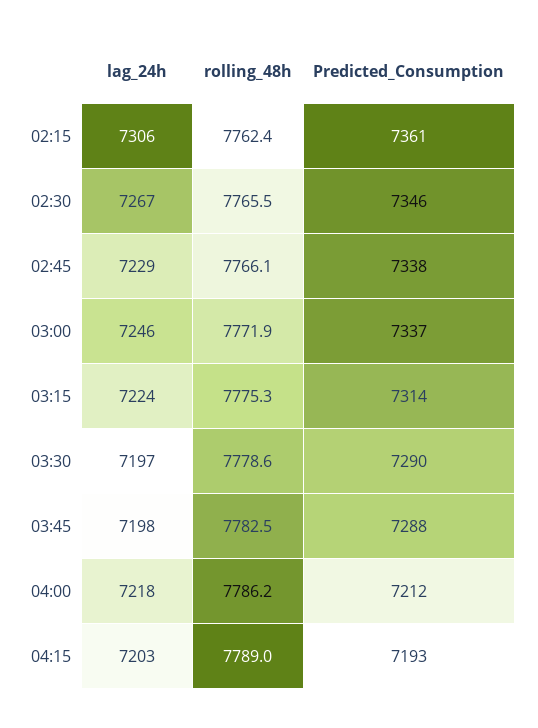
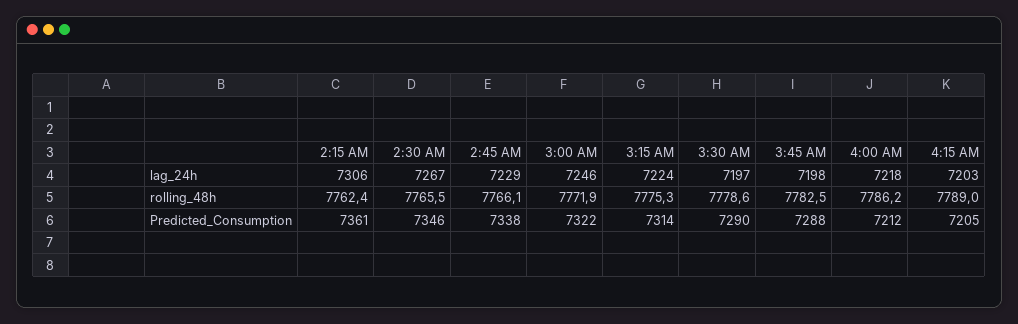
  {
    "lag_24h": {
      "02:15": 7306,
      "02:30": 7267,
      "02:45": 7229,
      "03:00": 7246,
      "03:15": 7224,
      "03:30": 7197,
      "03:45": 7198,
      "04:00": 7218,
      "04:15": 7203
    },
    "rolling_48h": {
      "02:15": 7762.4,
      "02:30": 7765.5,
      "02:45": 7766.1,
      "03:00": 7771.9,
      "03:15": 7775.3,
      "03:30": 7778.6,
      "03:45": 7782.5,
      "04:00": 7786.2,
      "04:15": 7789
    },
    "Predicted_Consumption": {
      "02:15": 7361,
      "02:30": 7346,
      "02:45": 7338,
-     "03:00": 7337,
+     "03:00": 7322,
      "03:15": 7314,
      "03:30": 7290,
      "03:45": 7288,
      "04:00": 7212,
-     "04:15": 7193
+     "04:15": 7205
    }
  }

